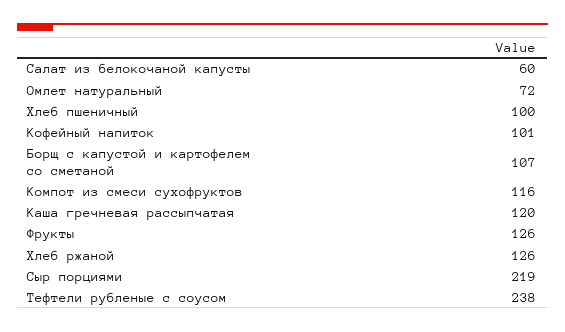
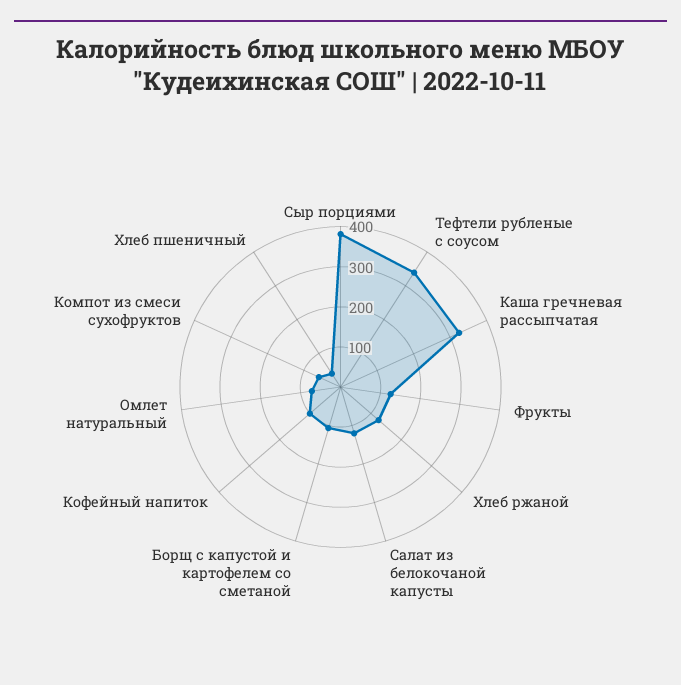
  {
-   "Салат из белокочаной капусты": 60,
+   "Салат из белокочаной капусты": 120,
    "Омлет натуральный": 72,
-   "Хлеб пшеничный": 100,
+   "Хлеб пшеничный": 40,
    "Кофейный напиток": 101,
    "Борщ с капустой и картофелем со сметаной": 107,
-   "Компот из смеси сухофруктов": 116,
+   "Компот из смеси сухофруктов": 60,
-   "Каша гречневая рассыпчатая": 120,
+   "Каша гречневая рассыпчатая": 320,
    "Фрукты": 126,
    "Хлеб ржаной": 126,
-   "Сыр порциями": 219,
+   "Сыр порциями": 380,
-   "Тефтели рубленые с соусом": 238
+   "Тефтели рубленые с соусом": 340
  }

